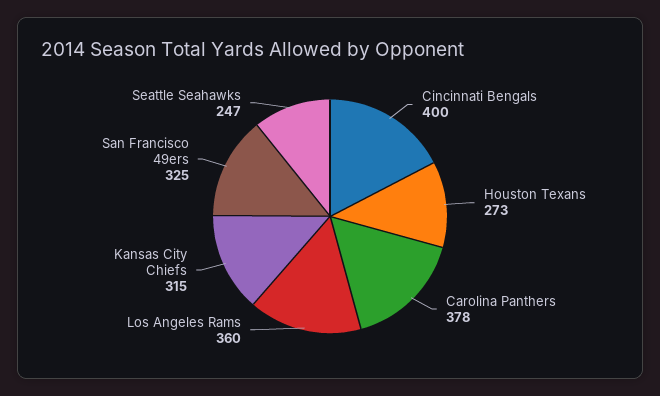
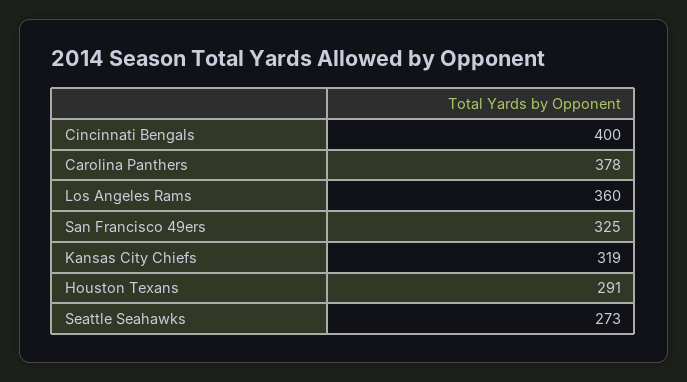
  {
    "Cincinnati Bengals": 400,
-   "Houston Texans": 273,
+   "Houston Texans": 291,
    "Carolina Panthers": 378,
    "Los Angeles Rams": 360,
-   "Kansas City Chiefs": 315,
+   "Kansas City Chiefs": 319,
    "San Francisco 49ers": 325,
-   "Seattle Seahawks": 247
+   "Seattle Seahawks": 273
  }

